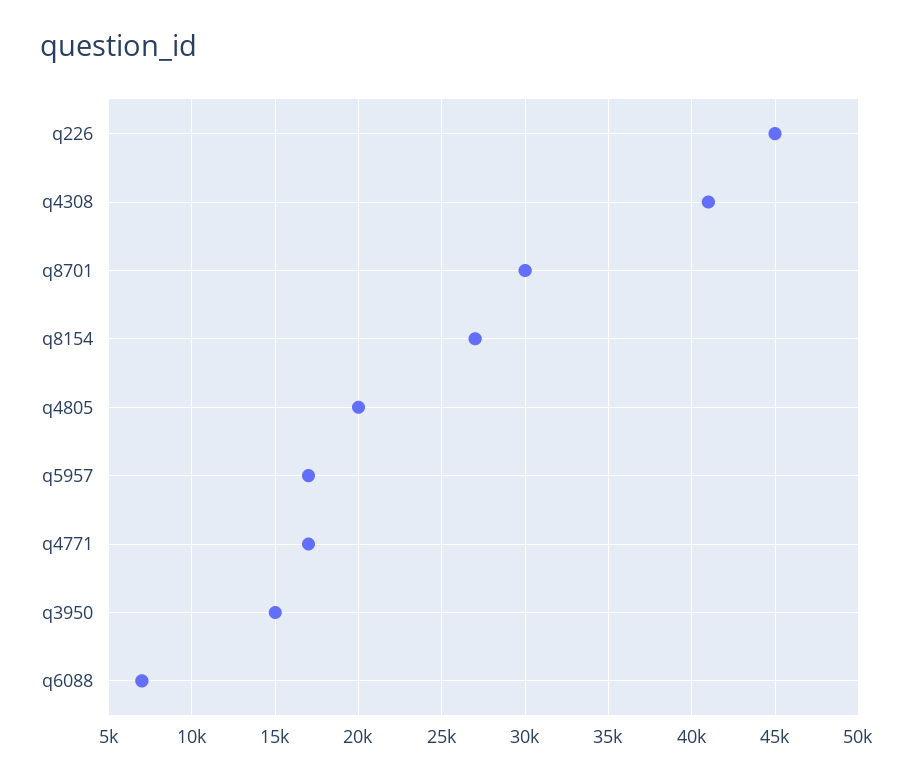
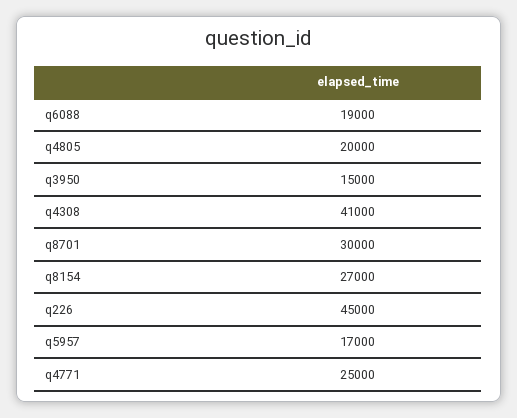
  {
    "q226": 45000,
    "q4308": 41000,
    "q8701": 30000,
    "q8154": 27000,
    "q4805": 20000,
    "q5957": 17000,
-   "q4771": 17000,
+   "q4771": 25000,
    "q3950": 15000,
-   "q6088": 7000
+   "q6088": 19000
  }

